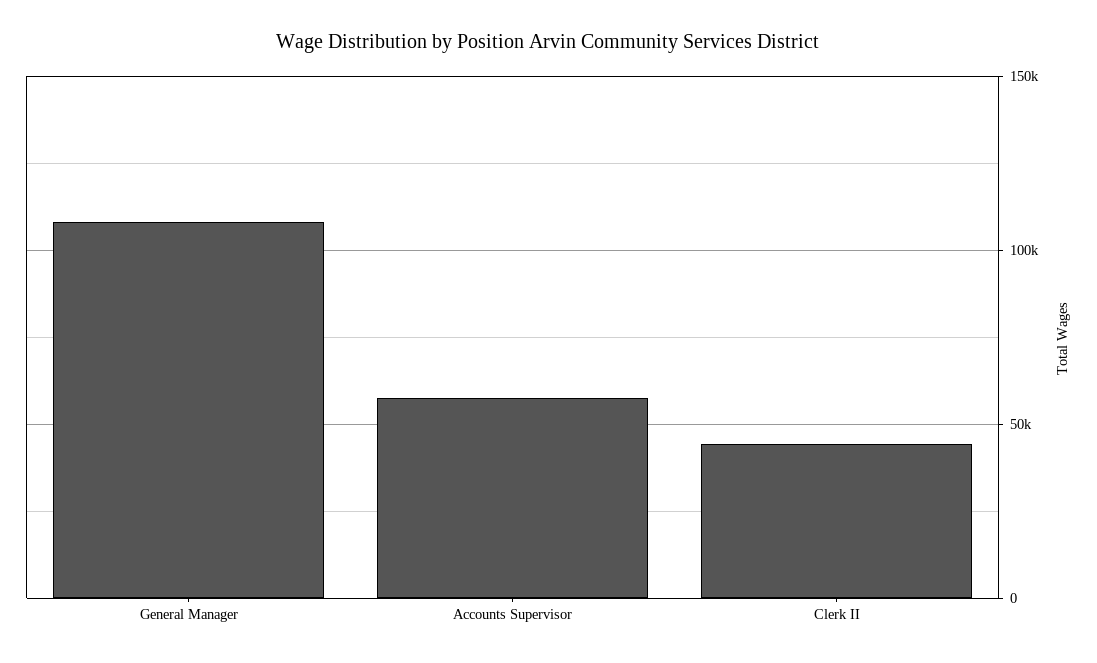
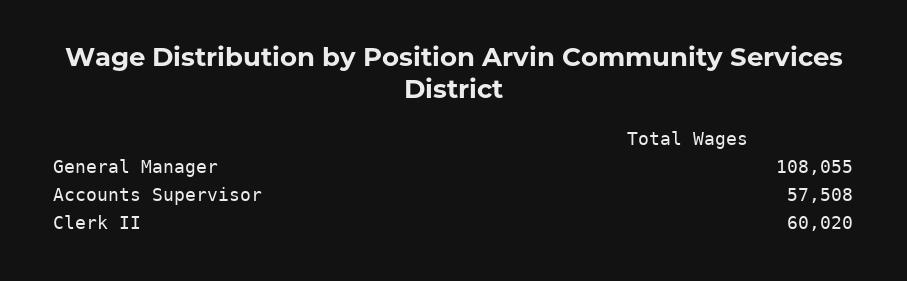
  {
    "General Manager": 108055,
    "Accounts Supervisor": 57508,
-   "Clerk II": 45000
+   "Clerk II": 60020
  }

